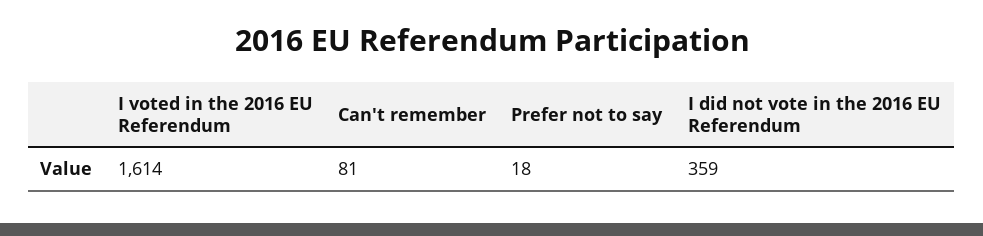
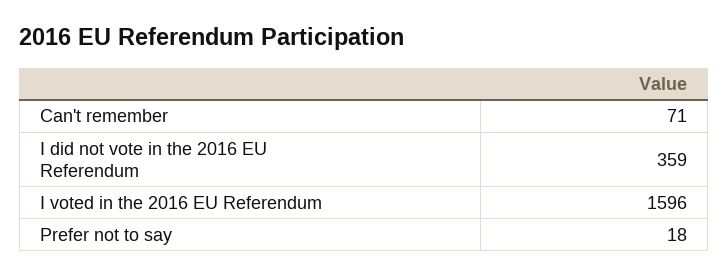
  {
-   "I voted in the 2016 EU Referendum": 1614,
+   "I voted in the 2016 EU Referendum": 1596,
-   "Can't remember": 81,
+   "Can't remember": 71,
    "Prefer not to say": 18,
    "I did not vote in the 2016 EU Referendum": 359
  }

